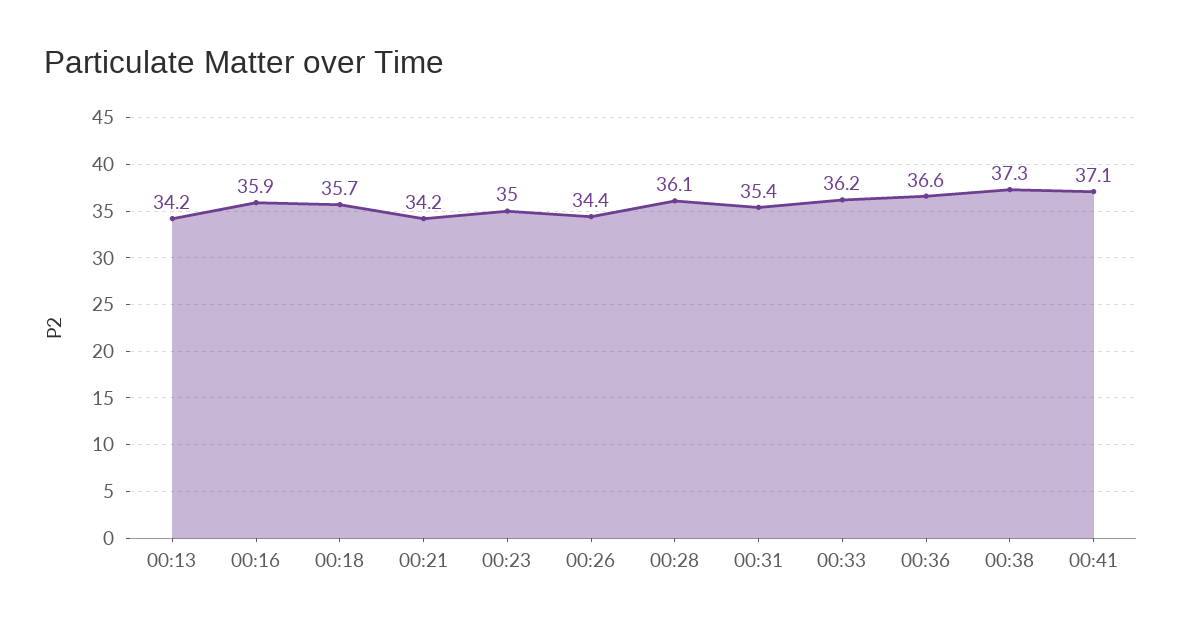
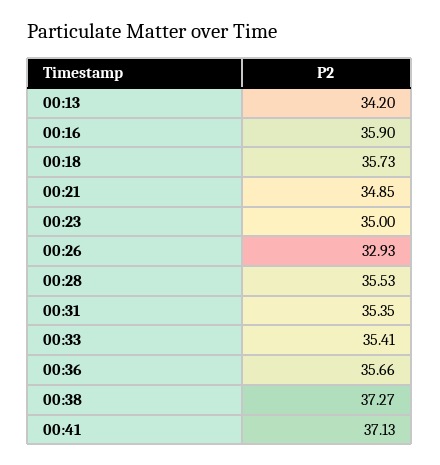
  {
    "00:13": 34.2,
    "00:16": 35.9,
    "00:18": 35.73,
-   "00:21": 34.2,
+   "00:21": 34.85,
    "00:23": 35,
-   "00:26": 34.4,
+   "00:26": 32.93,
-   "00:28": 36.1,
+   "00:28": 35.53,
    "00:31": 35.35,
-   "00:33": 36.2,
+   "00:33": 35.41,
-   "00:36": 36.6,
+   "00:36": 35.66,
    "00:38": 37.27,
    "00:41": 37.13
  }

